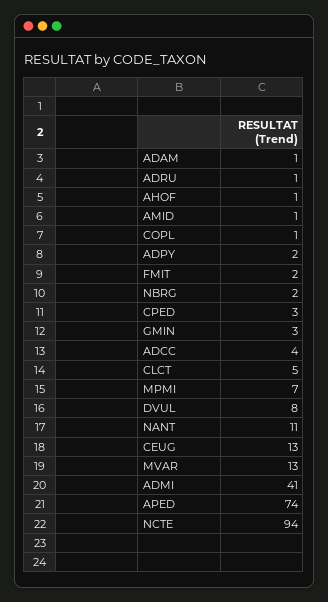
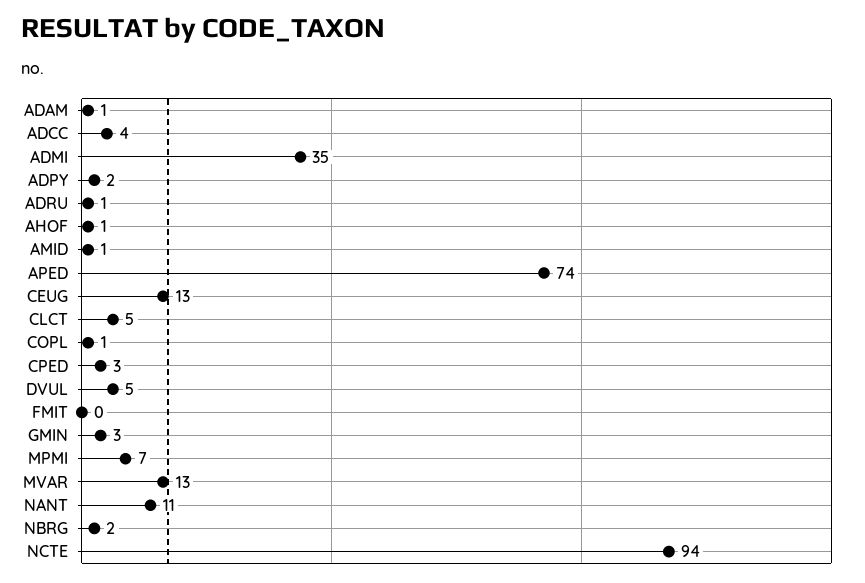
  {
    "ADAM": 1,
    "ADRU": 1,
    "AHOF": 1,
    "AMID": 1,
    "COPL": 1,
    "ADPY": 2,
-   "FMIT": 2,
+   "FMIT": 0,
    "NBRG": 2,
    "CPED": 3,
    "GMIN": 3,
    "ADCC": 4,
    "CLCT": 5,
    "MPMI": 7,
-   "DVUL": 8,
+   "DVUL": 5,
    "NANT": 11,
    "CEUG": 13,
    "MVAR": 13,
-   "ADMI": 41,
+   "ADMI": 35,
    "APED": 74,
    "NCTE": 94
  }

